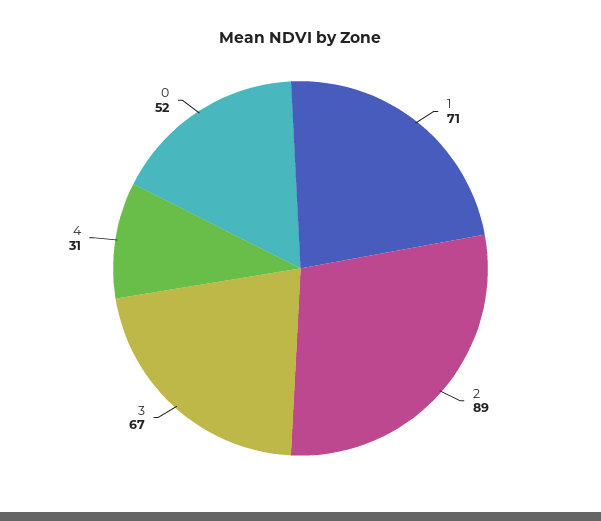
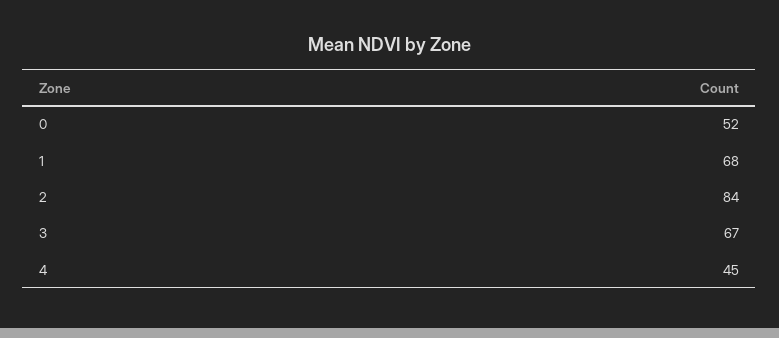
  {
-   "1": 71,
+   "1": 68,
-   "2": 89,
+   "2": 84,
    "3": 67,
-   "4": 31,
+   "4": 45,
    "0": 52
  }

